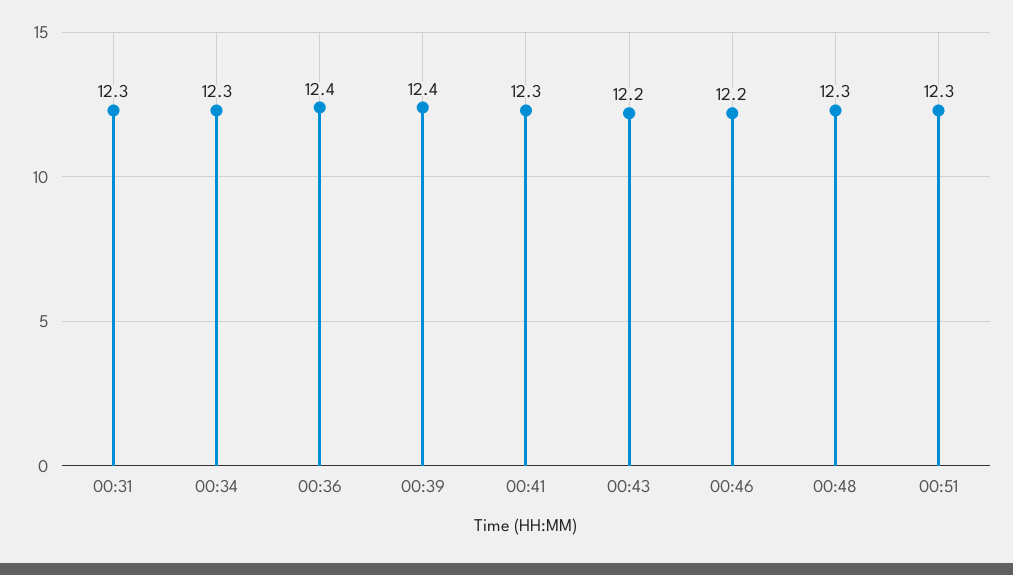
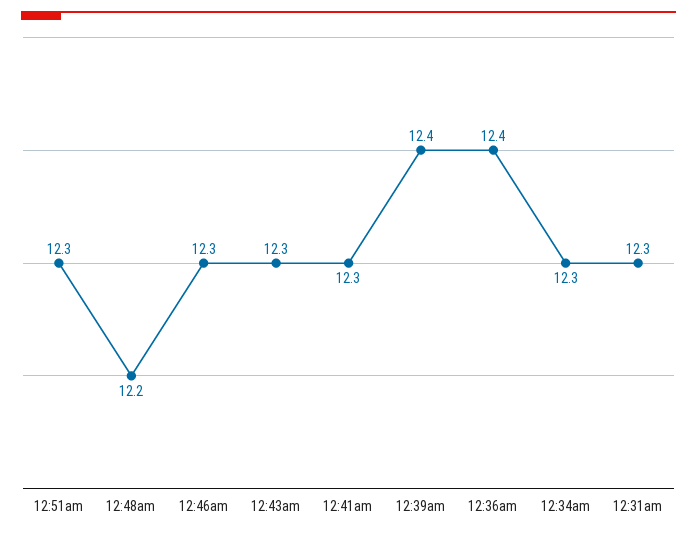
  {
    "00:31": 12.3,
    "00:34": 12.3,
    "00:36": 12.4,
    "00:39": 12.4,
    "00:41": 12.3,
-   "00:43": 12.2,
+   "00:43": 12.3,
-   "00:46": 12.2,
+   "00:46": 12.3,
-   "00:48": 12.3,
+   "00:48": 12.2,
    "00:51": 12.3
  }

